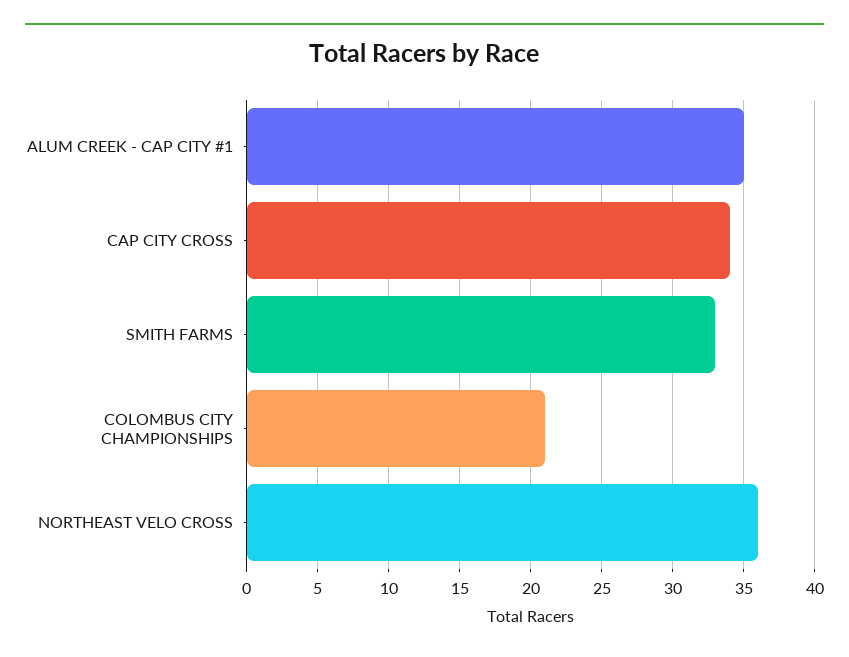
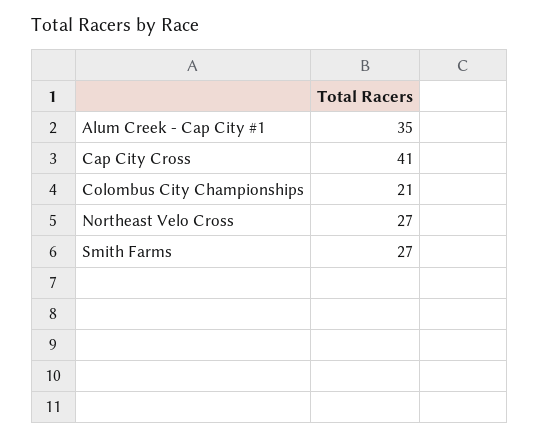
  {
    "ALUM CREEK - CAP CITY #1": 35,
-   "CAP CITY CROSS": 34,
+   "CAP CITY CROSS": 41,
-   "SMITH FARMS": 33,
+   "SMITH FARMS": 27,
    "COLOMBUS CITY CHAMPIONSHIPS": 21,
-   "NORTHEAST VELO CROSS": 36
+   "NORTHEAST VELO CROSS": 27
  }

